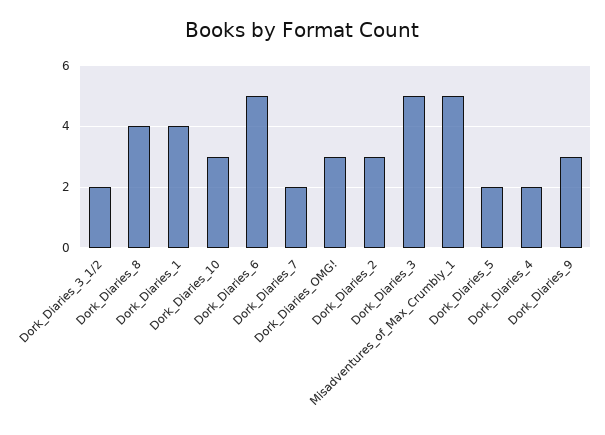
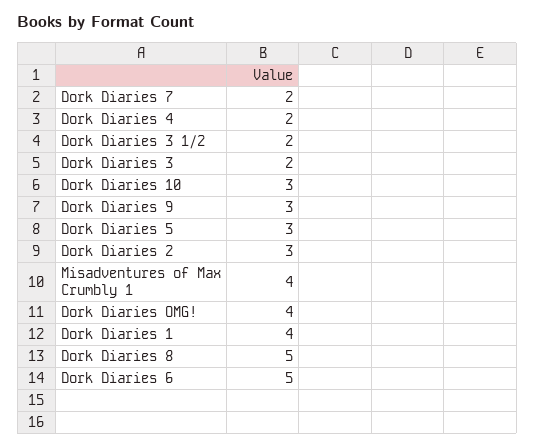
  {
    "Dork_Diaries_3_1/2": 2,
-   "Dork_Diaries_8": 4,
+   "Dork_Diaries_8": 5,
    "Dork_Diaries_1": 4,
    "Dork_Diaries_10": 3,
    "Dork_Diaries_6": 5,
    "Dork_Diaries_7": 2,
-   "Dork_Diaries_OMG!": 3,
+   "Dork_Diaries_OMG!": 4,
    "Dork_Diaries_2": 3,
-   "Dork_Diaries_3": 5,
+   "Dork_Diaries_3": 2,
-   "Misadventures_of_Max_Crumbly_1": 5,
+   "Misadventures_of_Max_Crumbly_1": 4,
-   "Dork_Diaries_5": 2,
+   "Dork_Diaries_5": 3,
    "Dork_Diaries_4": 2,
    "Dork_Diaries_9": 3
  }

